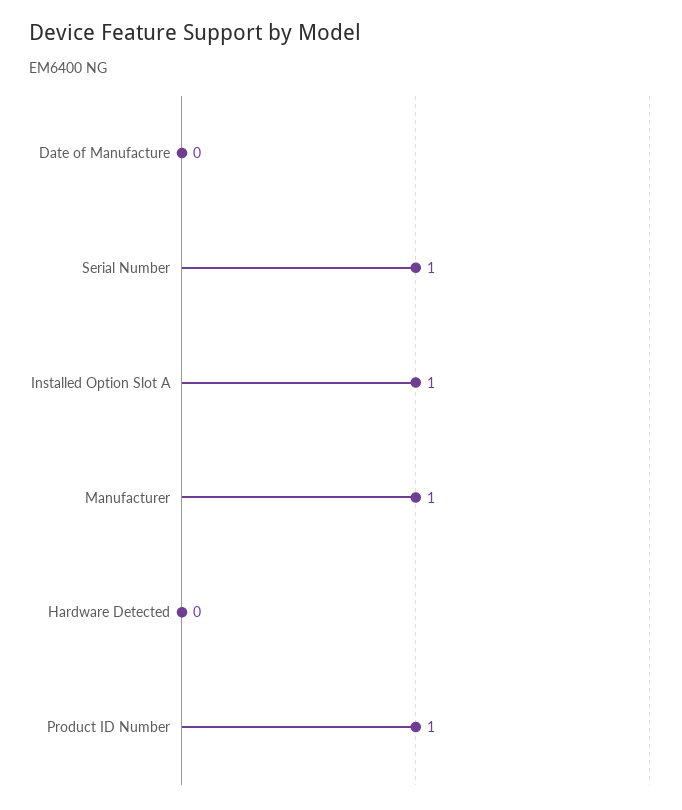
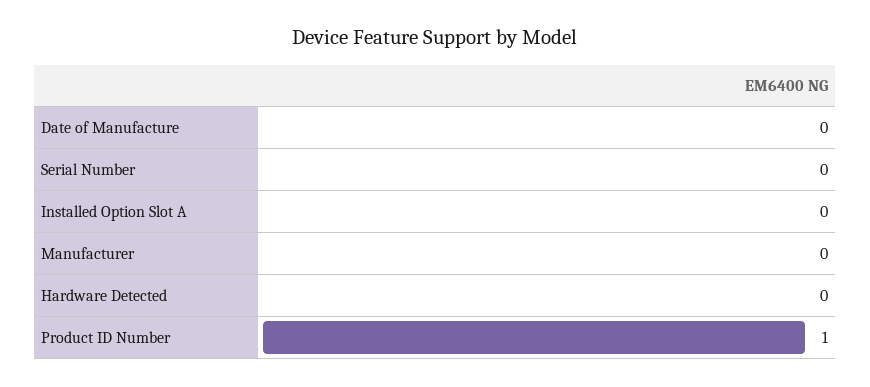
  {
    "Date of Manufacture": 0,
-   "Serial Number": 1,
+   "Serial Number": 0,
-   "Installed Option Slot A": 1,
+   "Installed Option Slot A": 0,
-   "Manufacturer": 1,
+   "Manufacturer": 0,
    "Hardware Detected": 0,
    "Product ID Number": 1
  }

